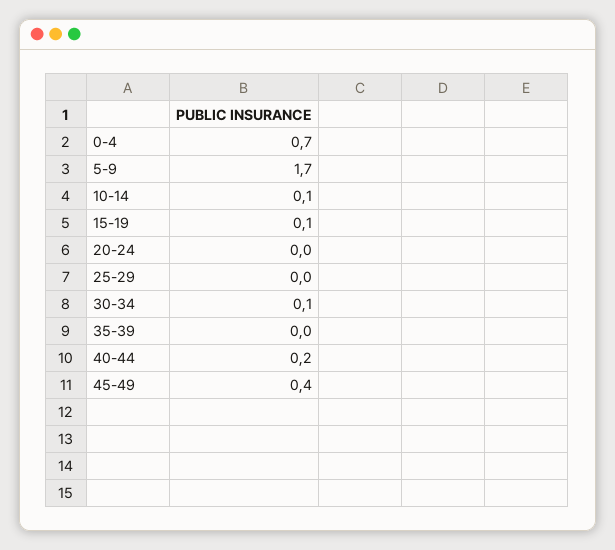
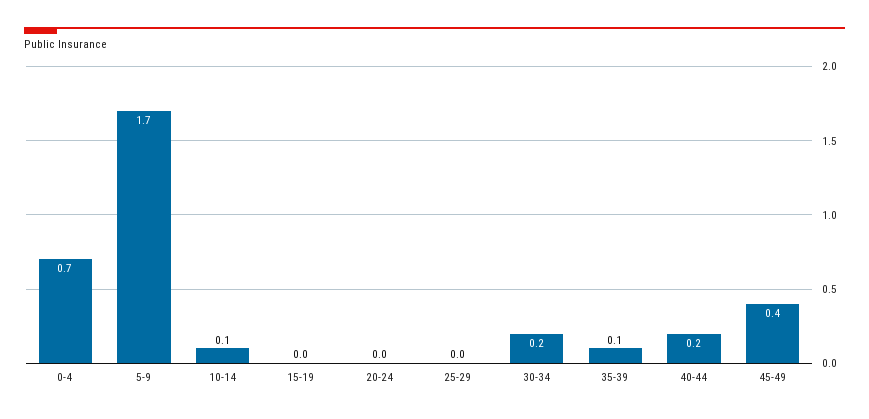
  {
    "0-4": 0.7,
    "5-9": 1.7,
    "10-14": 0.1,
-   "15-19": 0.1,
+   "15-19": 0,
    "20-24": 0,
    "25-29": 0,
-   "30-34": 0.1,
+   "30-34": 0.2,
-   "35-39": 0,
+   "35-39": 0.1,
    "40-44": 0.2,
    "45-49": 0.4
  }

